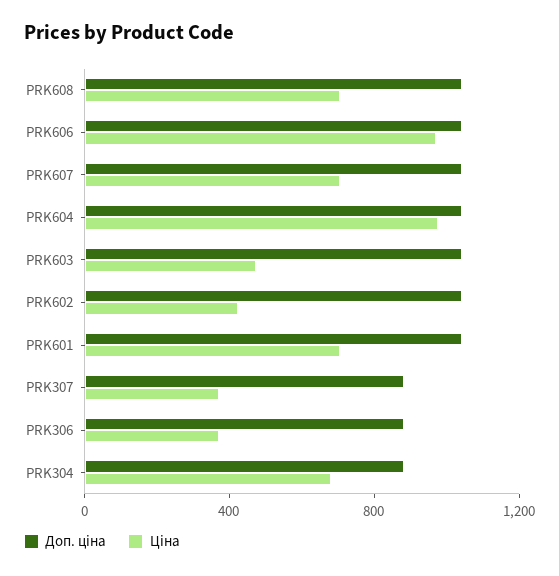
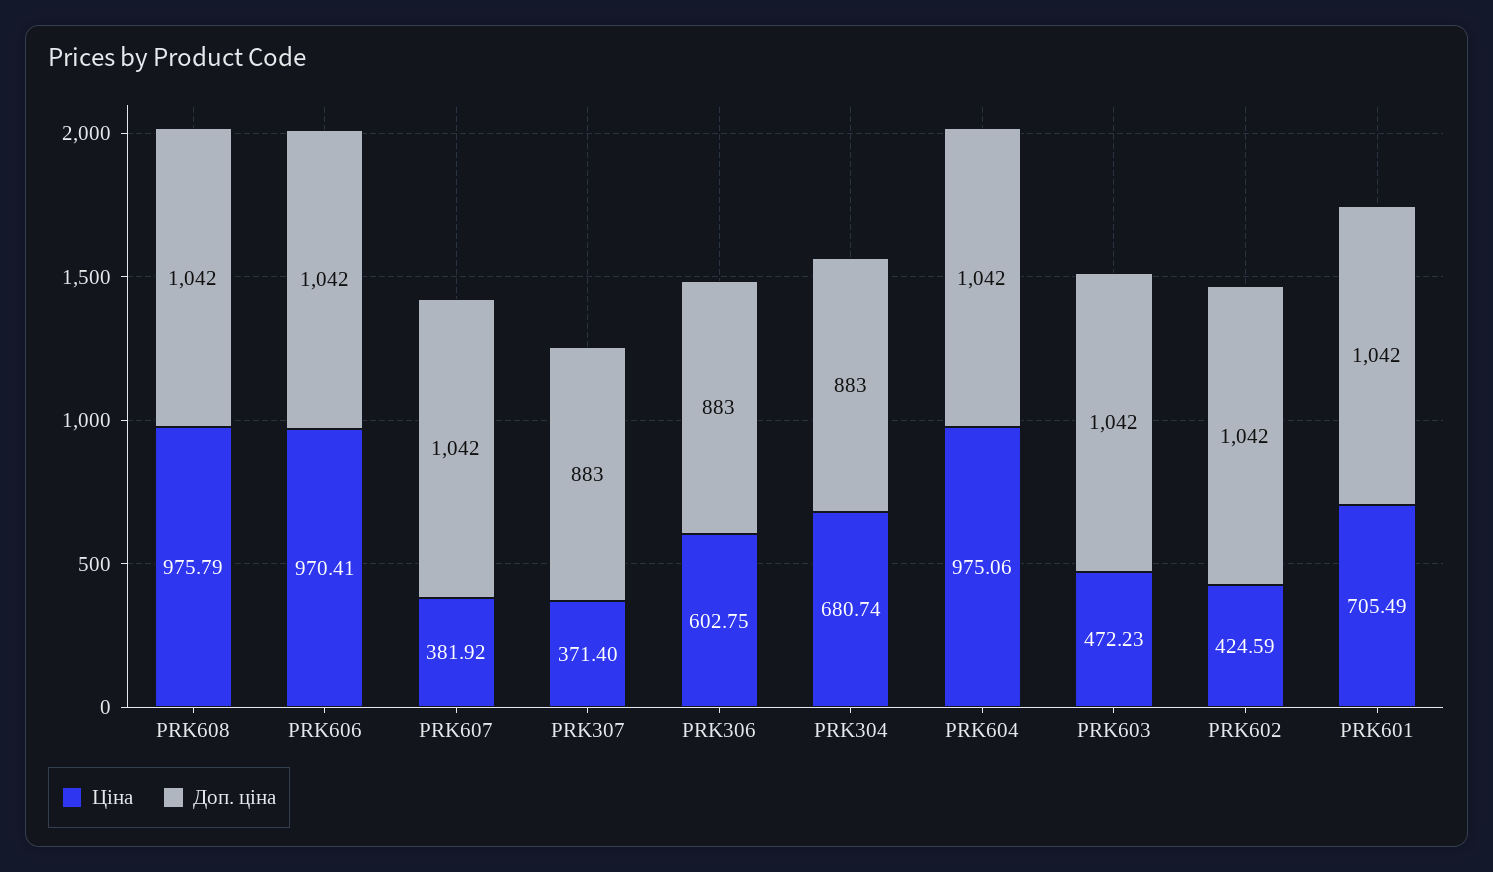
  {
    "Доп. ціна": {
      "PRK608": 1042,
      "PRK606": 1042,
      "PRK607": 1042,
      "PRK604": 1042,
      "PRK603": 1042,
      "PRK602": 1042,
      "PRK601": 1042,
      "PRK307": 883,
      "PRK306": 883,
      "PRK304": 883
    },
    "Ціна": {
-     "PRK608": 700,
+     "PRK608": 975.79,
      "PRK606": 970.41,
-     "PRK607": 700,
+     "PRK607": 381.92,
      "PRK604": 975.06,
      "PRK603": 472.23,
      "PRK602": 424.59,
      "PRK601": 705.49,
      "PRK307": 371.4,
-     "PRK306": 400,
+     "PRK306": 602.75,
      "PRK304": 680.74
    }
  }

